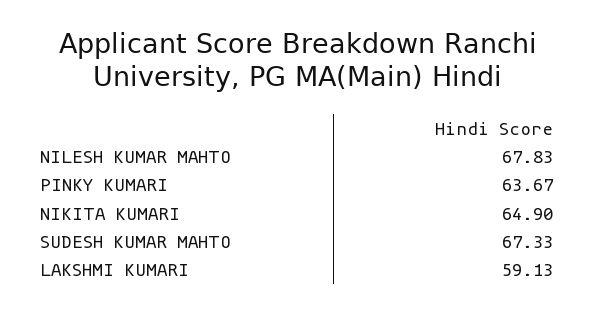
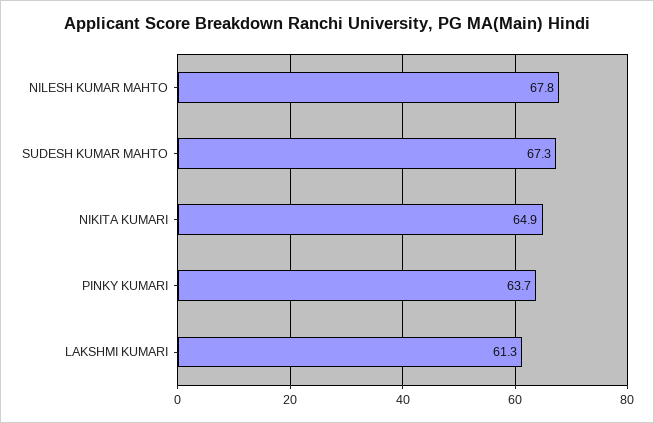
  {
    "NILESH KUMAR MAHTO": 67.83,
    "PINKY KUMARI": 63.67,
    "NIKITA KUMARI": 64.9,
    "SUDESH KUMAR MAHTO": 67.33,
-   "LAKSHMI KUMARI": 59.13
+   "LAKSHMI KUMARI": 61.3
  }

